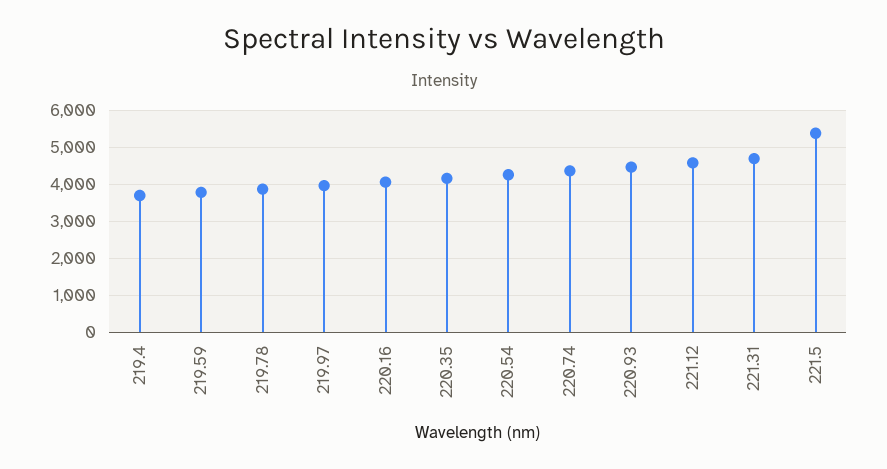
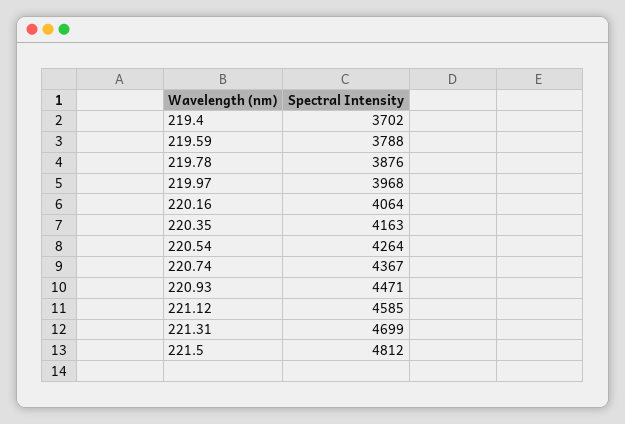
  {
    "219.4": 3702,
    "219.59": 3788,
    "219.78": 3876,
    "219.97": 3968,
    "220.16": 4064,
    "220.35": 4163,
    "220.54": 4264,
    "220.74": 4367,
    "220.93": 4471,
    "221.12": 4585,
    "221.31": 4699,
-   "221.5": 5400
+   "221.5": 4812
  }

